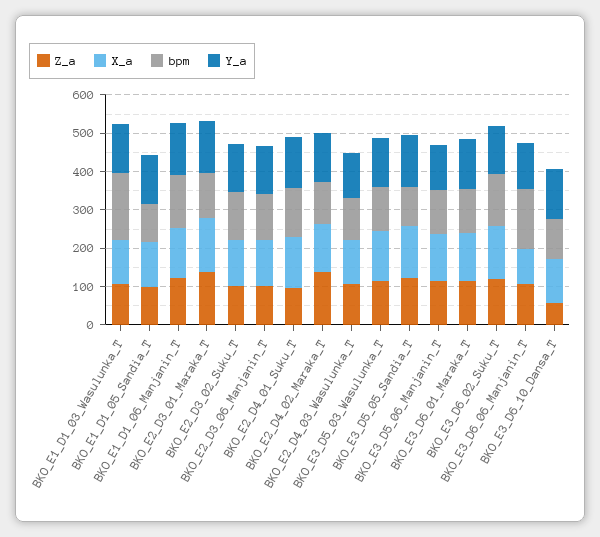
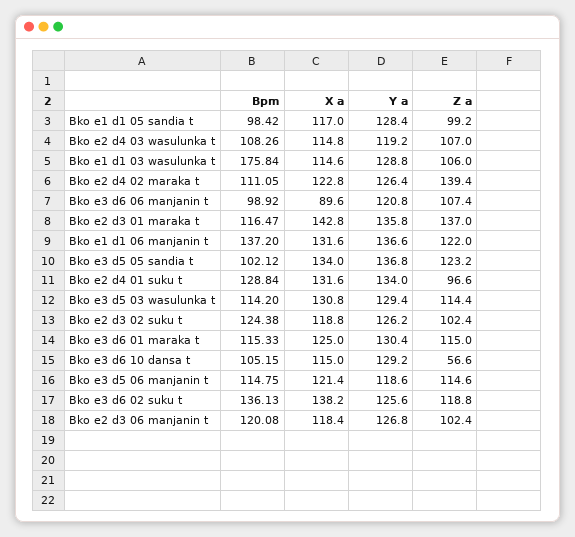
  {
    "Z_a": {
      "BKO_E1_D1_03_Wasulunka_T": 106,
      "BKO_E1_D1_05_Sandia_T": 99.2,
      "BKO_E1_D1_06_Manjanin_T": 122,
      "BKO_E2_D3_01_Maraka_T": 137,
      "BKO_E2_D3_02_Suku_T": 102.4,
      "BKO_E2_D3_06_Manjanin_T": 102.4,
      "BKO_E2_D4_01_Suku_T": 96.6,
      "BKO_E2_D4_02_Maraka_T": 139.4,
      "BKO_E2_D4_03_Wasulunka_T": 107,
      "BKO_E3_D5_03_Wasulunka_T": 114.4,
      "BKO_E3_D5_05_Sandia_T": 123.2,
      "BKO_E3_D5_06_Manjanin_T": 114.6,
      "BKO_E3_D6_01_Maraka_T": 115,
      "BKO_E3_D6_02_Suku_T": 118.8,
      "BKO_E3_D6_06_Manjanin_T": 107.4,
      "BKO_E3_D6_10_Dansa_T": 56.6
    },
    "X_a": {
      "BKO_E1_D1_03_Wasulunka_T": 114.6,
      "BKO_E1_D1_05_Sandia_T": 117,
      "BKO_E1_D1_06_Manjanin_T": 131.6,
      "BKO_E2_D3_01_Maraka_T": 142.8,
      "BKO_E2_D3_02_Suku_T": 118.8,
      "BKO_E2_D3_06_Manjanin_T": 118.4,
      "BKO_E2_D4_01_Suku_T": 131.6,
      "BKO_E2_D4_02_Maraka_T": 122.8,
      "BKO_E2_D4_03_Wasulunka_T": 114.8,
      "BKO_E3_D5_03_Wasulunka_T": 130.8,
      "BKO_E3_D5_05_Sandia_T": 134,
      "BKO_E3_D5_06_Manjanin_T": 121.4,
      "BKO_E3_D6_01_Maraka_T": 125,
      "BKO_E3_D6_02_Suku_T": 138.2,
      "BKO_E3_D6_06_Manjanin_T": 89.6,
      "BKO_E3_D6_10_Dansa_T": 115
    },
    "bpm": {
      "BKO_E1_D1_03_Wasulunka_T": 175.84,
      "BKO_E1_D1_05_Sandia_T": 98.42,
      "BKO_E1_D1_06_Manjanin_T": 137.2,
      "BKO_E2_D3_01_Maraka_T": 116.47,
      "BKO_E2_D3_02_Suku_T": 124.38,
      "BKO_E2_D3_06_Manjanin_T": 120.08,
      "BKO_E2_D4_01_Suku_T": 128.84,
      "BKO_E2_D4_02_Maraka_T": 111.05,
      "BKO_E2_D4_03_Wasulunka_T": 108.26,
      "BKO_E3_D5_03_Wasulunka_T": 114.2,
      "BKO_E3_D5_05_Sandia_T": 102.12,
      "BKO_E3_D5_06_Manjanin_T": 114.75,
      "BKO_E3_D6_01_Maraka_T": 115.33,
      "BKO_E3_D6_02_Suku_T": 136.13,
-     "BKO_E3_D6_06_Manjanin_T": 150,
+     "BKO_E3_D6_06_Manjanin_T": 98.92,
      "BKO_E3_D6_10_Dansa_T": 105.15
    },
    "Y_a": {
      "BKO_E1_D1_03_Wasulunka_T": 128.8,
      "BKO_E1_D1_05_Sandia_T": 128.4,
      "BKO_E1_D1_06_Manjanin_T": 136.6,
      "BKO_E2_D3_01_Maraka_T": 135.8,
      "BKO_E2_D3_02_Suku_T": 126.2,
      "BKO_E2_D3_06_Manjanin_T": 126.8,
      "BKO_E2_D4_01_Suku_T": 134,
      "BKO_E2_D4_02_Maraka_T": 126.4,
      "BKO_E2_D4_03_Wasulunka_T": 119.2,
      "BKO_E3_D5_03_Wasulunka_T": 129.4,
      "BKO_E3_D5_05_Sandia_T": 136.8,
      "BKO_E3_D5_06_Manjanin_T": 118.6,
      "BKO_E3_D6_01_Maraka_T": 130.4,
      "BKO_E3_D6_02_Suku_T": 125.6,
      "BKO_E3_D6_06_Manjanin_T": 120.8,
      "BKO_E3_D6_10_Dansa_T": 129.2
    }
  }

